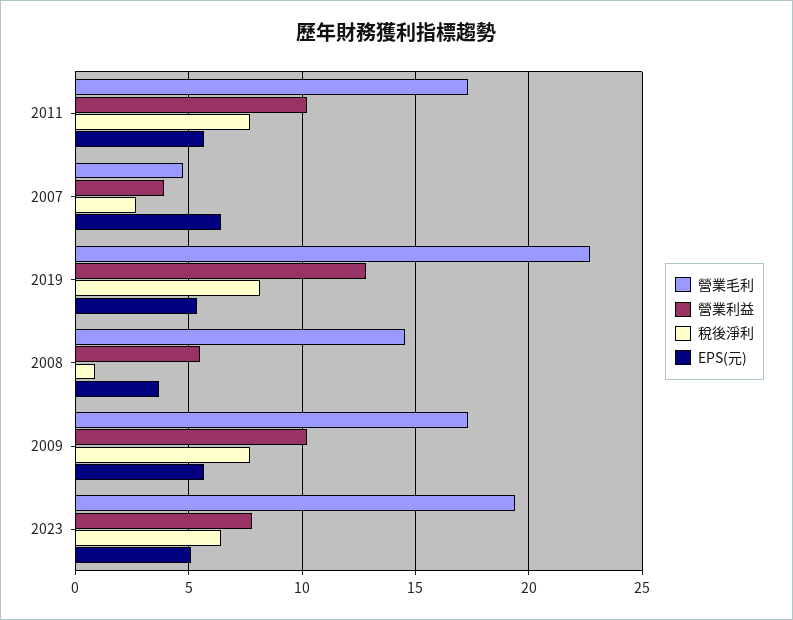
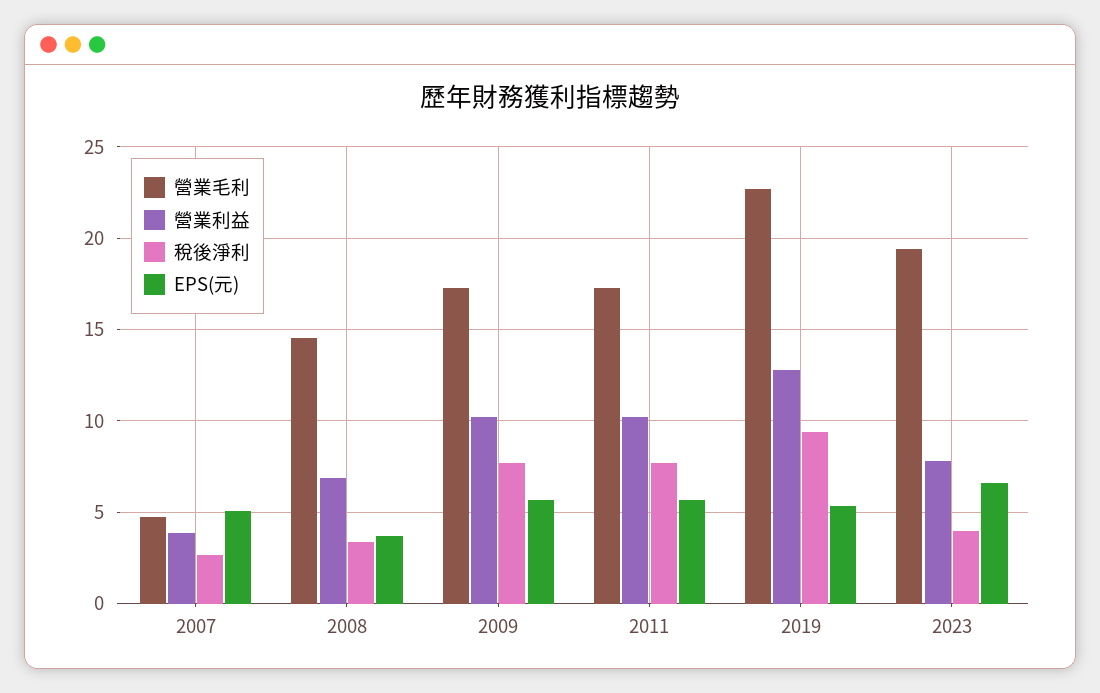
  {
    "營業毛利": {
      "2011": 17.5,
      "2007": 5,
      "2019": 22.5,
      "2008": 14.5,
      "2009": 17.5,
      "2023": 19.5
    },
    "營業利益": {
      "2011": 10,
      "2007": 4,
      "2019": 13,
-     "2008": 5.5,
+     "2008": 7,
      "2009": 10,
      "2023": 8
    },
    "稅後淨利": {
      "2011": 7.5,
      "2007": 2.5,
-     "2019": 8,
+     "2019": 9.5,
-     "2008": 1,
+     "2008": 3.5,
      "2009": 7.5,
-     "2023": 6.5
+     "2023": 4
    },
    "EPS(元)": {
      "2011": 5.5,
-     "2007": 6.5,
+     "2007": 5,
      "2019": 5.5,
      "2008": 3.5,
      "2009": 5.5,
-     "2023": 5
+     "2023": 6.5
    }
  }

